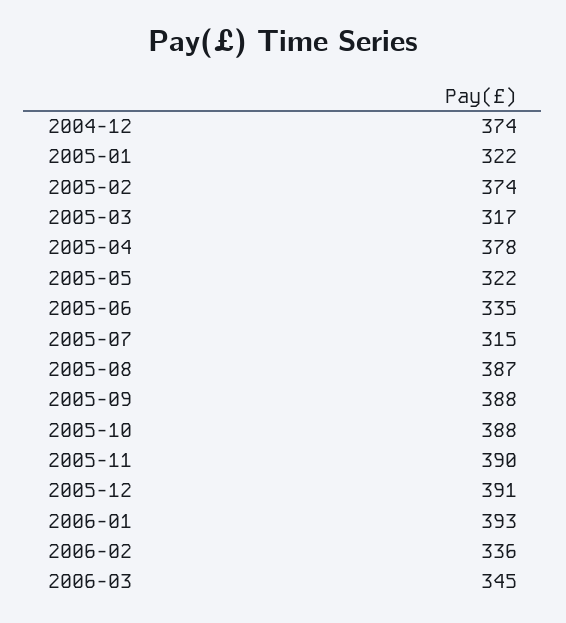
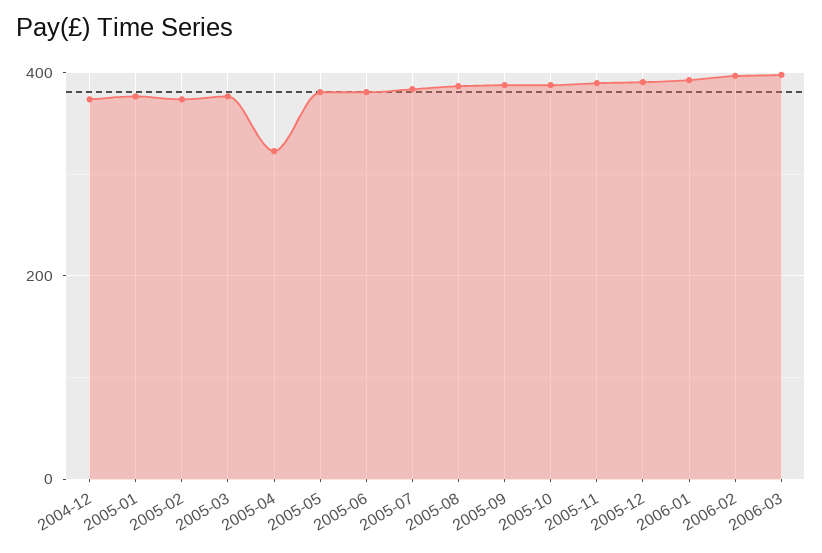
  {
    "2004-12": 374,
-   "2005-01": 322,
+   "2005-01": 380,
    "2005-02": 374,
-   "2005-03": 317,
+   "2005-03": 380,
-   "2005-04": 378,
+   "2005-04": 320,
-   "2005-05": 322,
+   "2005-05": 380,
-   "2005-06": 335,
+   "2005-06": 380,
-   "2005-07": 315,
+   "2005-07": 380,
    "2005-08": 387,
    "2005-09": 388,
    "2005-10": 388,
    "2005-11": 390,
    "2005-12": 391,
    "2006-01": 393,
-   "2006-02": 336,
+   "2006-02": 400,
-   "2006-03": 345
+   "2006-03": 400
  }

